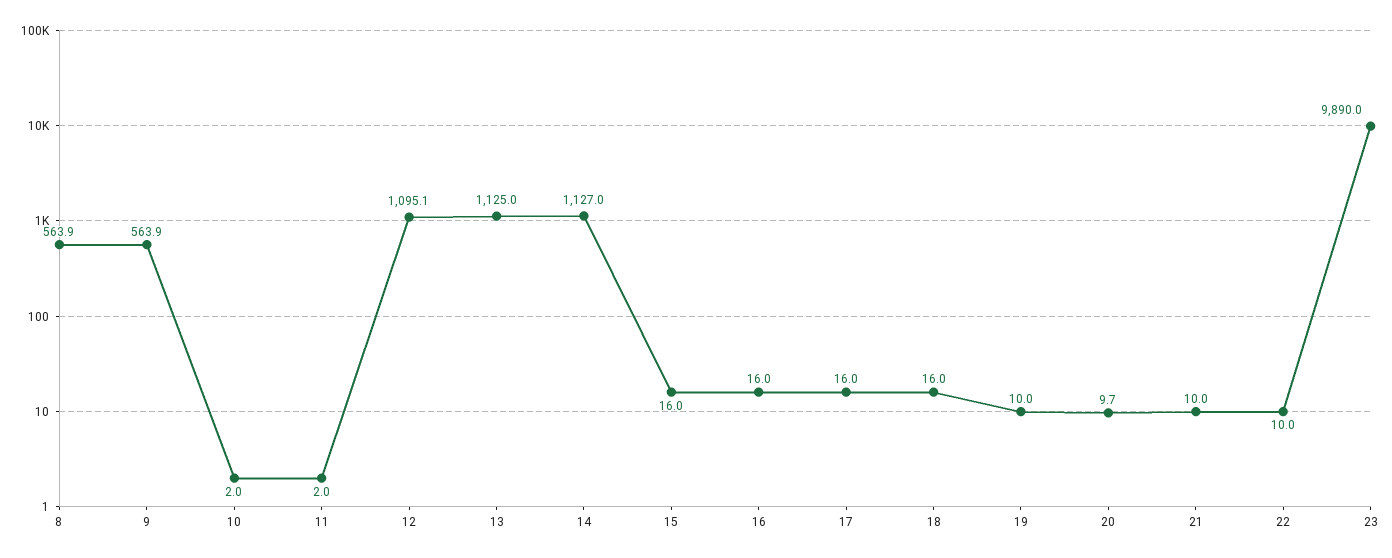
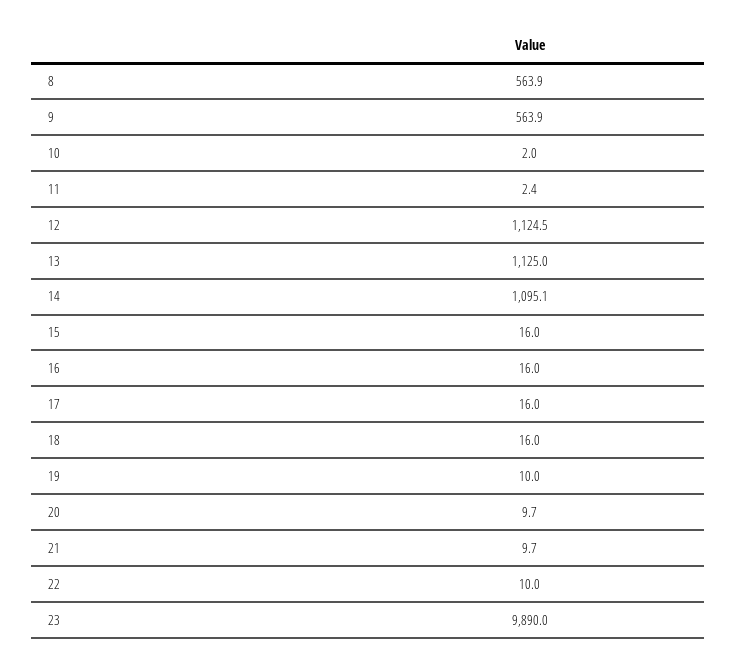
  {
    "8": 563.9,
    "9": 563.9,
    "10": 2,
-   "11": 2,
+   "11": 2.4,
-   "12": 1095.1,
+   "12": 1124.5,
    "13": 1125,
-   "14": 1127,
+   "14": 1095.1,
    "15": 16,
    "16": 16,
    "17": 16,
    "18": 16,
    "19": 10,
    "20": 9.7,
-   "21": 10,
+   "21": 9.7,
    "22": 10,
    "23": 9890
  }

